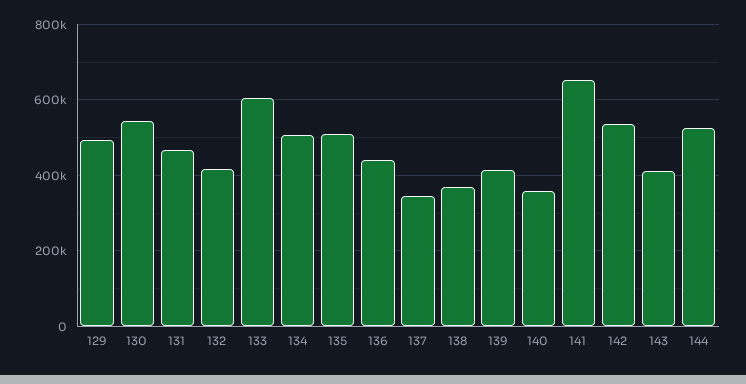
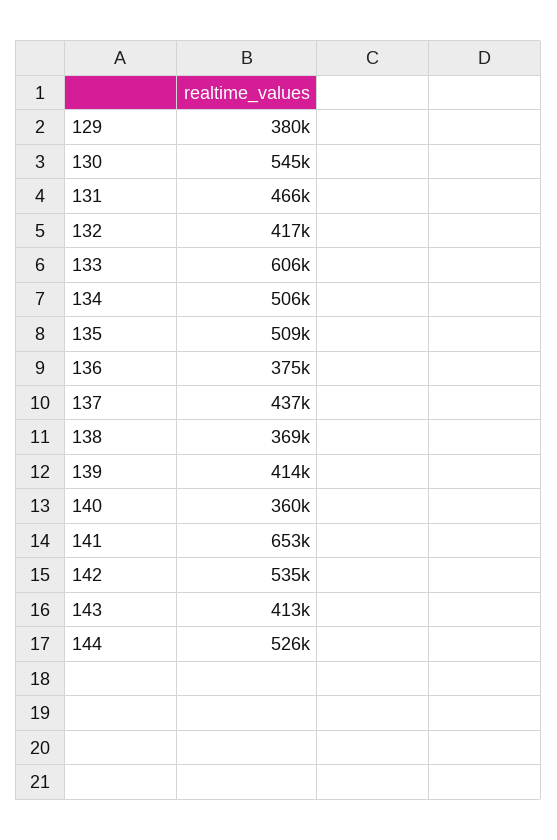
  {
-   "129": 500000,
+   "129": 380000,
    "130": 545000,
    "131": 466000,
    "132": 417000,
    "133": 606000,
    "134": 506000,
    "135": 509000,
-   "136": 440000,
+   "136": 375000,
-   "137": 340000,
+   "137": 437000,
    "138": 369000,
    "139": 414000,
    "140": 360000,
    "141": 653000,
    "142": 535000,
    "143": 413000,
    "144": 526000
  }

